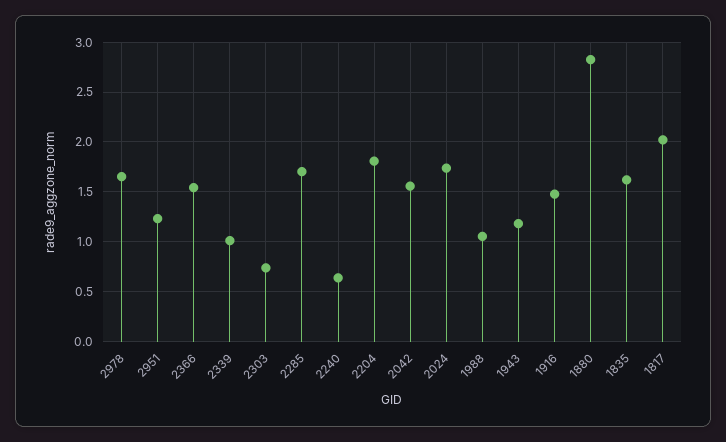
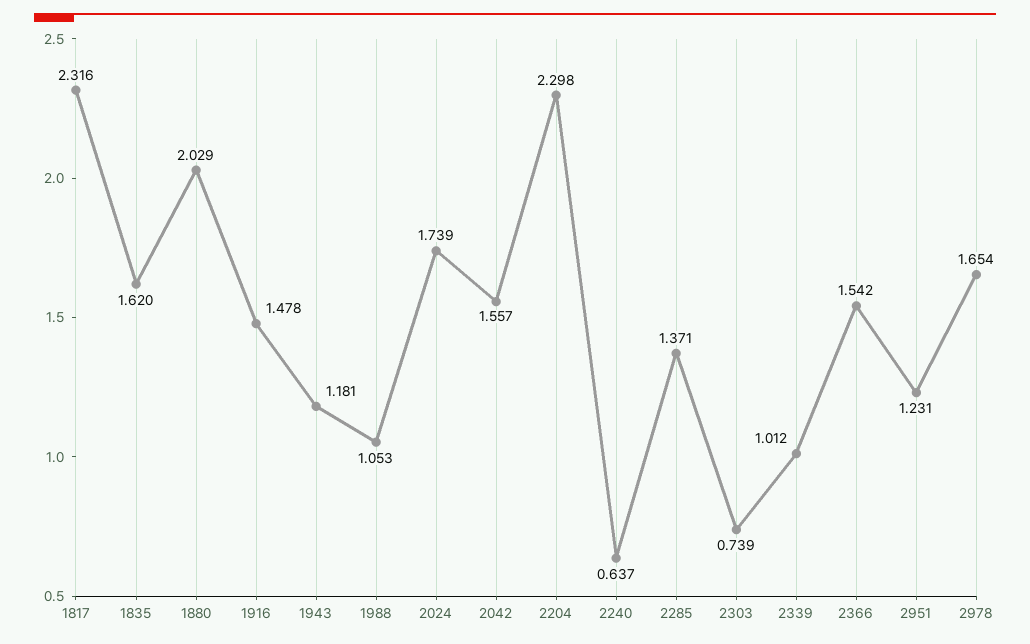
  {
    "2978": 1.654,
    "2951": 1.231,
    "2366": 1.542,
    "2339": 1.012,
    "2303": 0.739,
-   "2285": 1.7,
+   "2285": 1.371,
    "2240": 0.637,
-   "2204": 1.8,
+   "2204": 2.298,
    "2042": 1.557,
    "2024": 1.739,
    "1988": 1.053,
    "1943": 1.181,
    "1916": 1.478,
-   "1880": 2.8,
+   "1880": 2.029,
    "1835": 1.62,
-   "1817": 2
+   "1817": 2.316
  }

